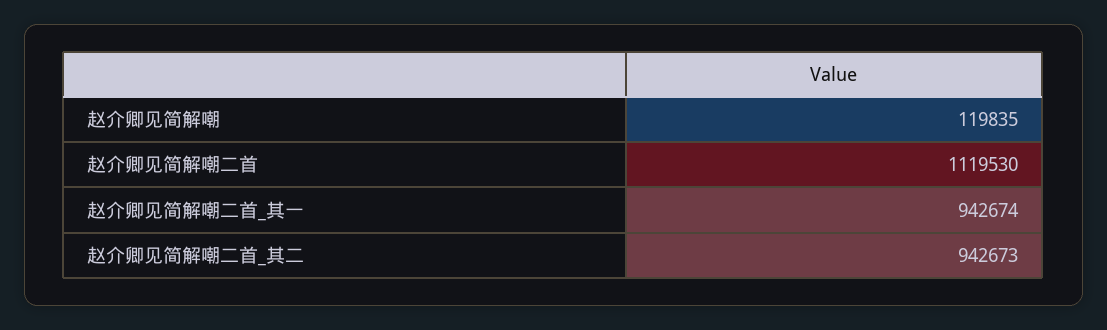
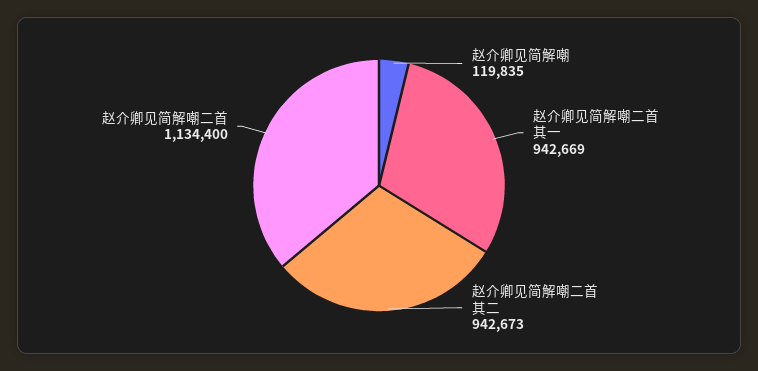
  {
    "赵介卿见简解嘲": 119835,
-   "赵介卿见简解嘲二首": 1119530,
+   "赵介卿见简解嘲二首": 1134400,
-   "赵介卿见简解嘲二首_其一": 942674,
+   "赵介卿见简解嘲二首_其一": 942669,
    "赵介卿见简解嘲二首_其二": 942673
  }

